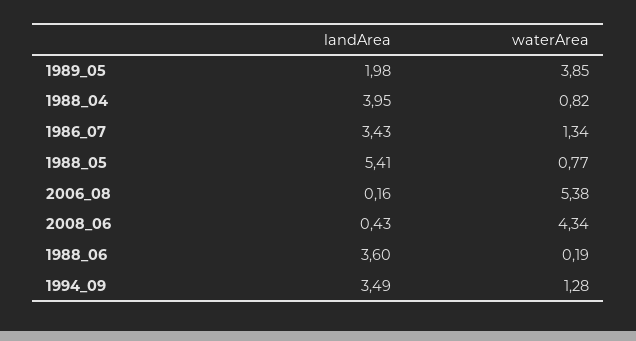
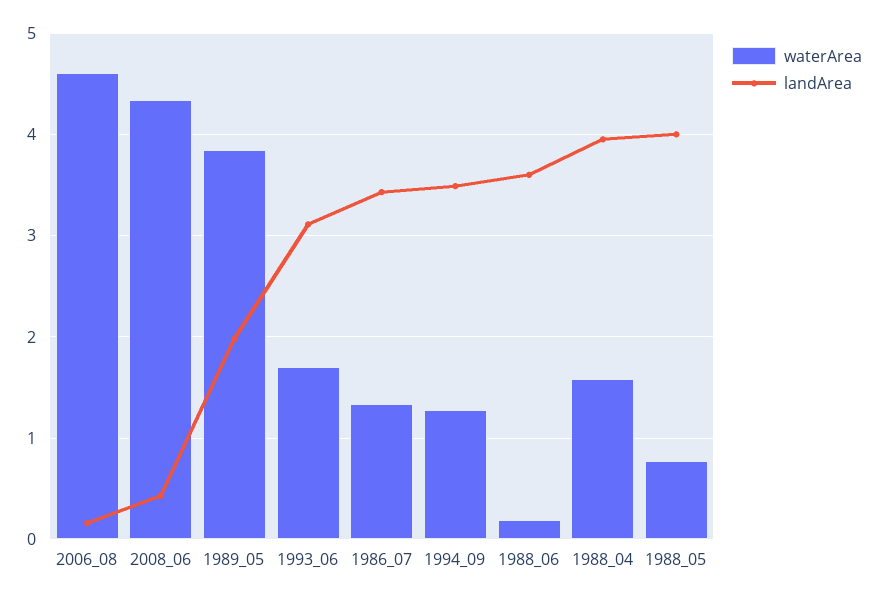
  {
    "landArea": {
      "1989_05": 1.98,
      "1988_04": 3.95,
      "1986_07": 3.43,
-     "1988_05": 5.41,
+     "1988_05": 4,
      "2006_08": 0.16,
      "2008_06": 0.43,
      "1988_06": 3.6,
-     "1994_09": 3.49
+     "1994_09": 3.49,
+     "1993_06": 3.1
    },
    "waterArea": {
      "1989_05": 3.85,
-     "1988_04": 0.82,
+     "1988_04": 1.6,
      "1986_07": 1.34,
      "1988_05": 0.77,
-     "2006_08": 5.38,
+     "2006_08": 4.6,
      "2008_06": 4.34,
      "1988_06": 0.19,
-     "1994_09": 1.28
+     "1994_09": 1.28,
+     "1993_06": 1.7
    }
  }

